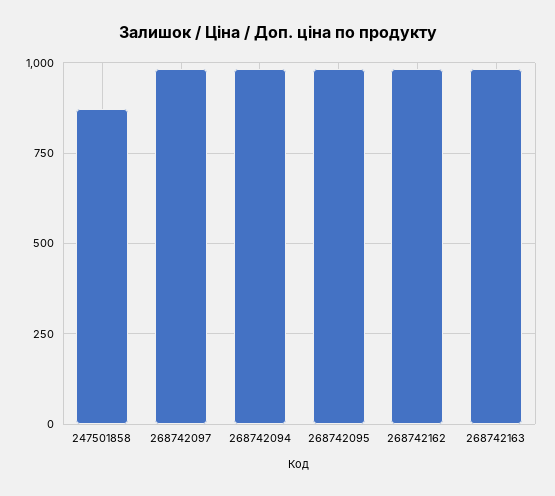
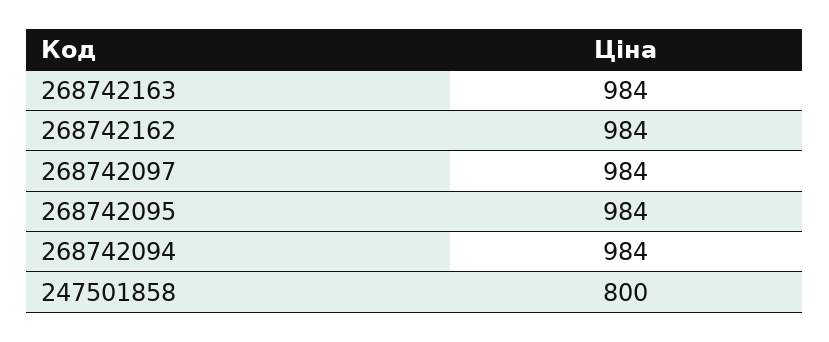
  {
-   "247501858": 875,
+   "247501858": 800,
    "268742097": 984,
    "268742094": 984,
    "268742095": 984,
    "268742162": 984,
    "268742163": 984
  }

